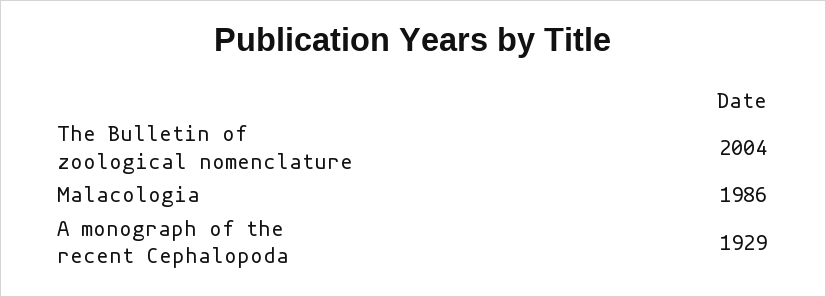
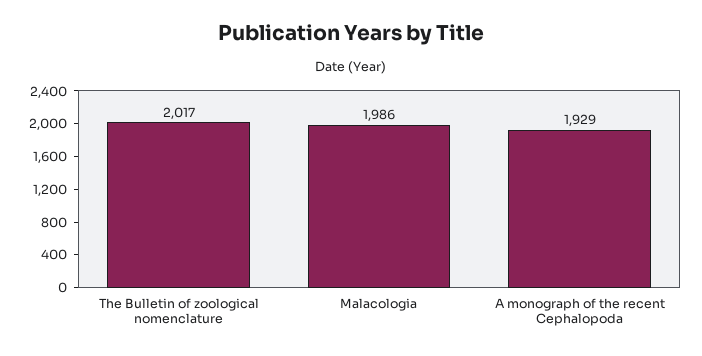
  {
-   "The Bulletin of zoological nomenclature": 2004,
+   "The Bulletin of zoological nomenclature": 2017,
    "Malacologia": 1986,
    "A monograph of the recent Cephalopoda": 1929
  }

